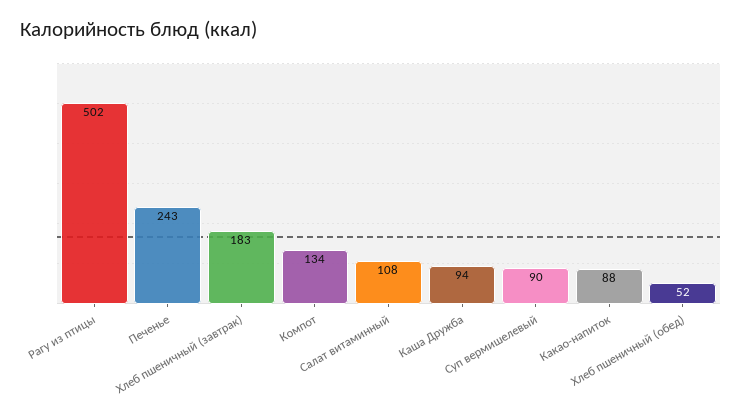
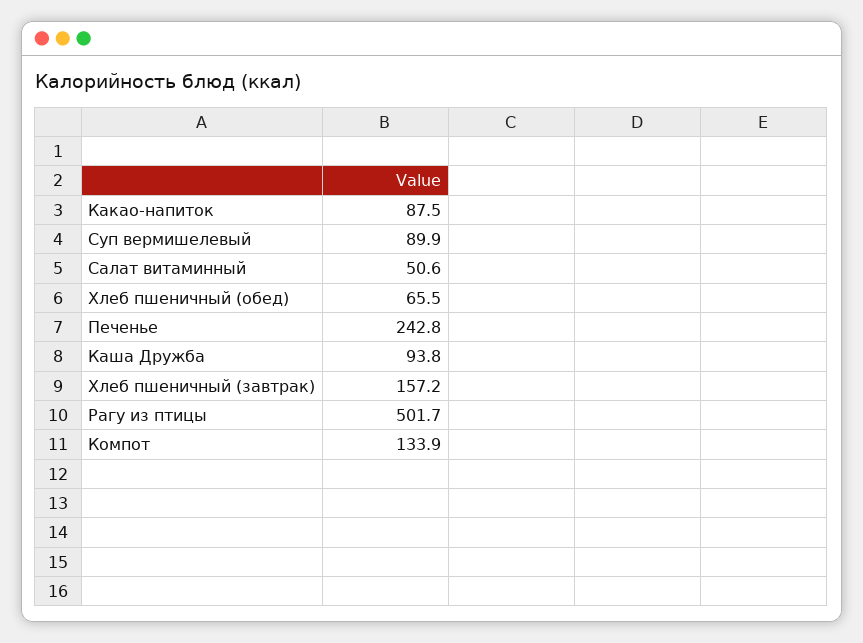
  {
    "Рагу из птицы": 501.7,
    "Печенье": 242.8,
-   "Хлеб пшеничный (завтрак)": 183,
+   "Хлеб пшеничный (завтрак)": 157.2,
    "Компот": 133.9,
-   "Салат витаминный": 108,
+   "Салат витаминный": 50.6,
    "Каша Дружба": 93.8,
    "Суп вермишелевый": 89.9,
    "Какао-напиток": 87.5,
-   "Хлеб пшеничный (обед)": 52
+   "Хлеб пшеничный (обед)": 65.5
  }

